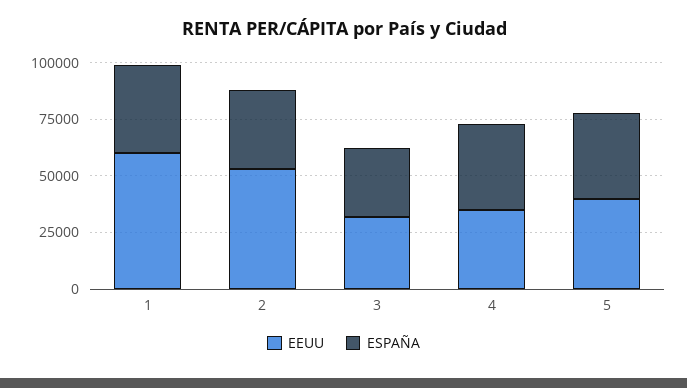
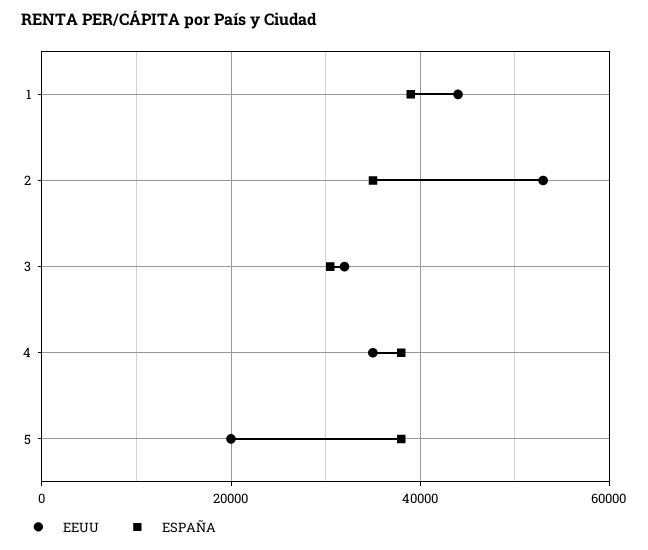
  {
    "EEUU": {
-     "1": 60000,
+     "1": 44000,
      "2": 54000,
      "3": 32000,
      "4": 36000,
-     "5": 40000
+     "5": 20000
    },
    "ESPAÑA": {
      "1": 40000,
      "2": 36000,
      "3": 30000,
      "4": 38000,
      "5": 38000
    }
  }

